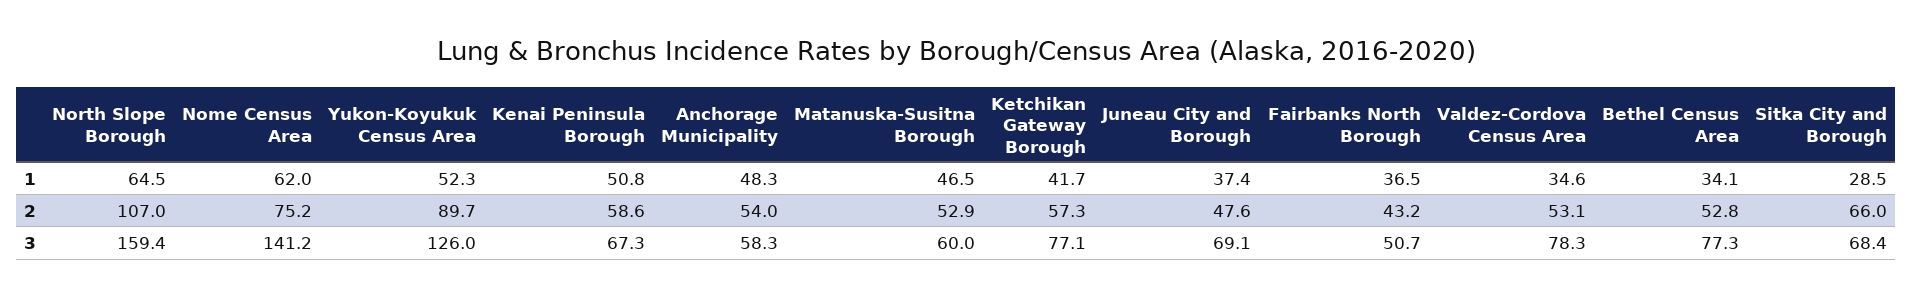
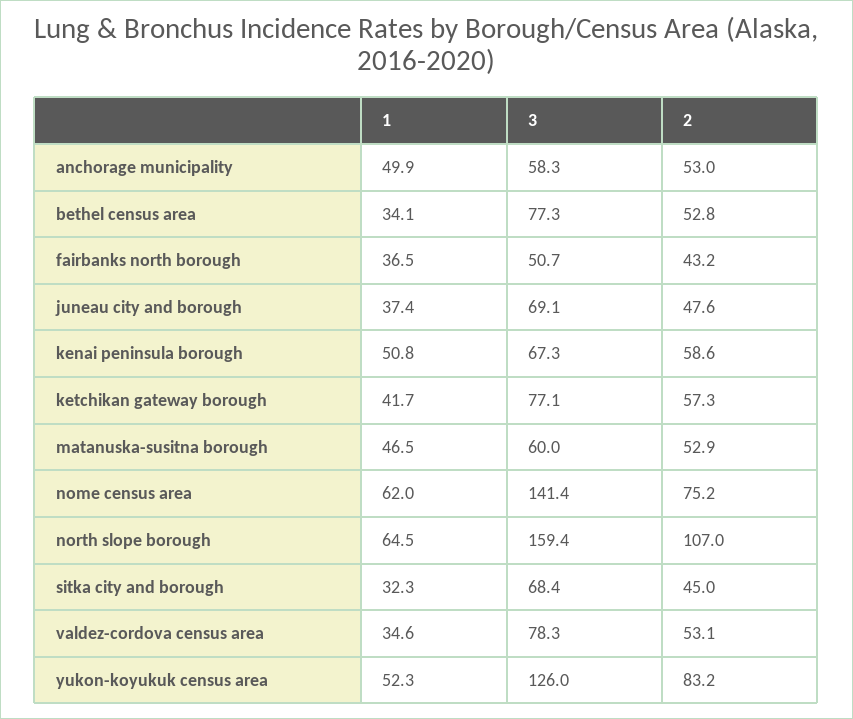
  {
    "North Slope Borough": {
      "1": 64.5,
      "2": 107,
      "3": 159.4
    },
    "Nome Census Area": {
      "1": 62,
      "2": 75.2,
-     "3": 141.2
+     "3": 141.4
    },
    "Yukon-Koyukuk Census Area": {
      "1": 52.3,
-     "2": 89.7,
+     "2": 83.2,
      "3": 126
    },
    "Kenai Peninsula Borough": {
      "1": 50.8,
      "2": 58.6,
      "3": 67.3
    },
    "Anchorage Municipality": {
-     "1": 48.3,
+     "1": 49.9,
-     "2": 54,
+     "2": 53,
      "3": 58.3
    },
    "Matanuska-Susitna Borough": {
      "1": 46.5,
      "2": 52.9,
      "3": 60
    },
    "Ketchikan Gateway Borough": {
      "1": 41.7,
      "2": 57.3,
      "3": 77.1
    },
    "Juneau City and Borough": {
      "1": 37.4,
      "2": 47.6,
      "3": 69.1
    },
    "Fairbanks North Borough": {
      "1": 36.5,
      "2": 43.2,
      "3": 50.7
    },
    "Valdez-Cordova Census Area": {
      "1": 34.6,
      "2": 53.1,
      "3": 78.3
    },
    "Bethel Census Area": {
      "1": 34.1,
      "2": 52.8,
      "3": 77.3
    },
    "Sitka City and Borough": {
-     "1": 28.5,
+     "1": 32.3,
-     "2": 66,
+     "2": 45,
      "3": 68.4
    }
  }

